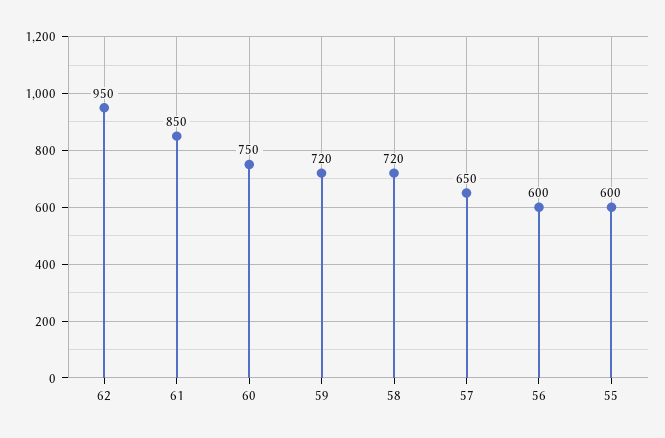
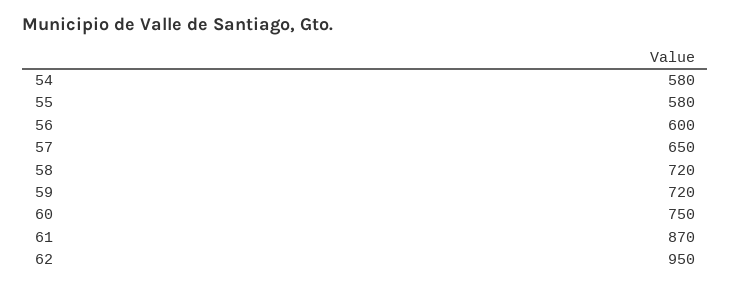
  {
    "62": 950,
-   "61": 850,
+   "61": 870,
    "60": 750,
    "59": 720,
    "58": 720,
    "57": 650,
    "56": 600,
-   "55": 600
+   "55": 580,
+   "54": 580
  }

